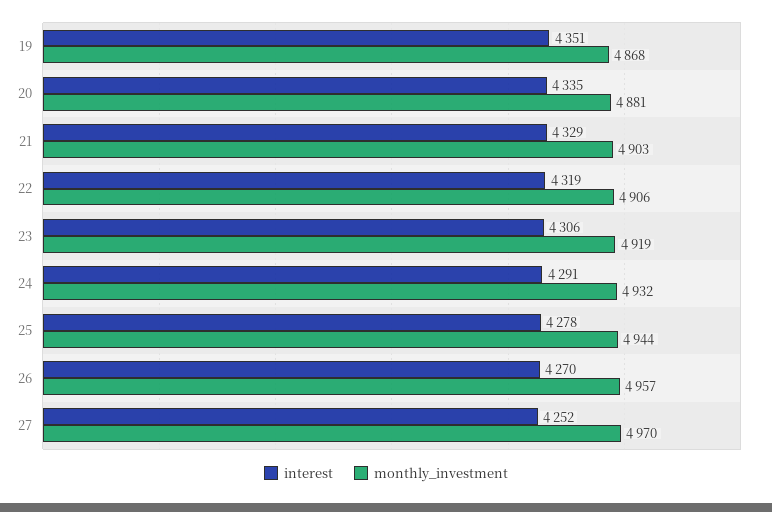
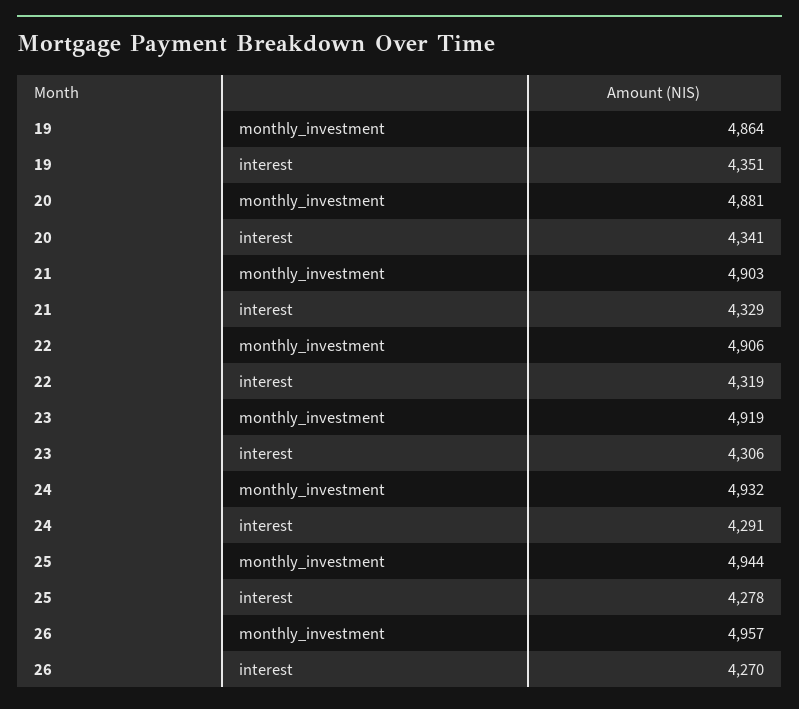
  {
    "interest": {
      "19": 4351,
-     "20": 4335,
+     "20": 4341,
      "21": 4329,
      "22": 4319,
      "23": 4306,
      "24": 4291,
      "25": 4278,
-     "26": 4270,
+     "26": 4270
-     "27": 4252
    },
    "monthly_investment": {
-     "19": 4868,
+     "19": 4864,
      "20": 4881,
      "21": 4903,
      "22": 4906,
      "23": 4919,
      "24": 4932,
      "25": 4944,
-     "26": 4957,
+     "26": 4957
-     "27": 4970
    }
  }

